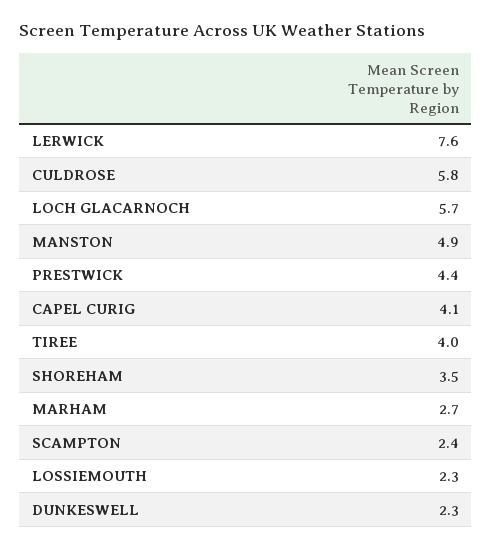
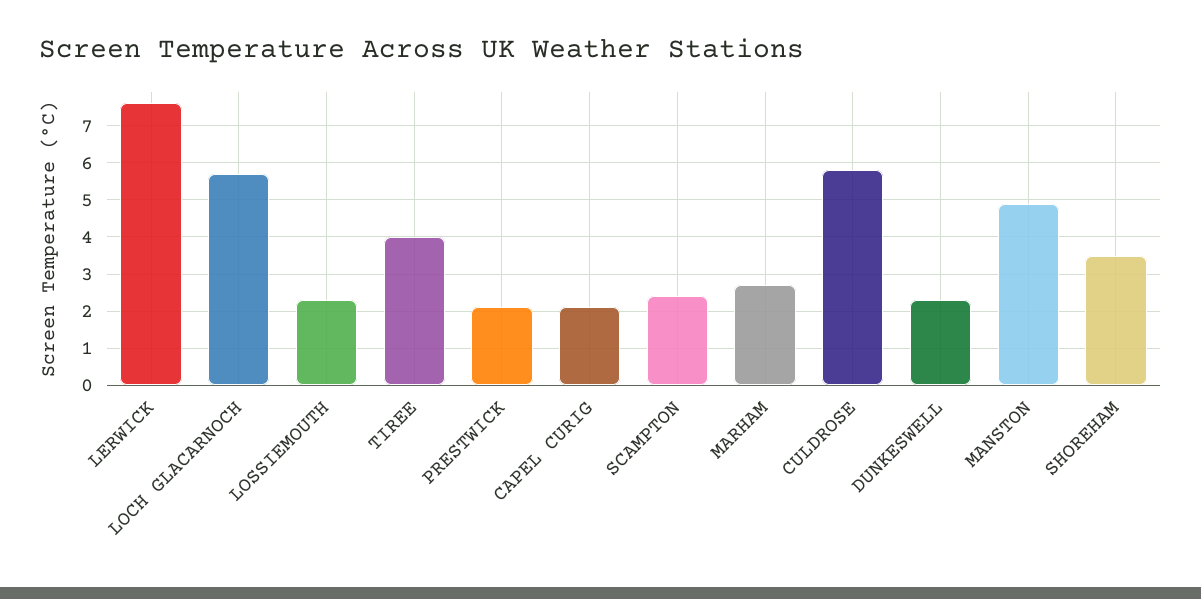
  {
    "LERWICK": 7.6,
    "CULDROSE": 5.8,
    "LOCH GLACARNOCH": 5.7,
    "MANSTON": 4.9,
-   "PRESTWICK": 4.4,
+   "PRESTWICK": 2,
-   "CAPEL CURIG": 4.1,
+   "CAPEL CURIG": 2,
    "TIREE": 4,
    "SHOREHAM": 3.5,
    "MARHAM": 2.7,
    "SCAMPTON": 2.4,
    "LOSSIEMOUTH": 2.3,
    "DUNKESWELL": 2.3
  }

